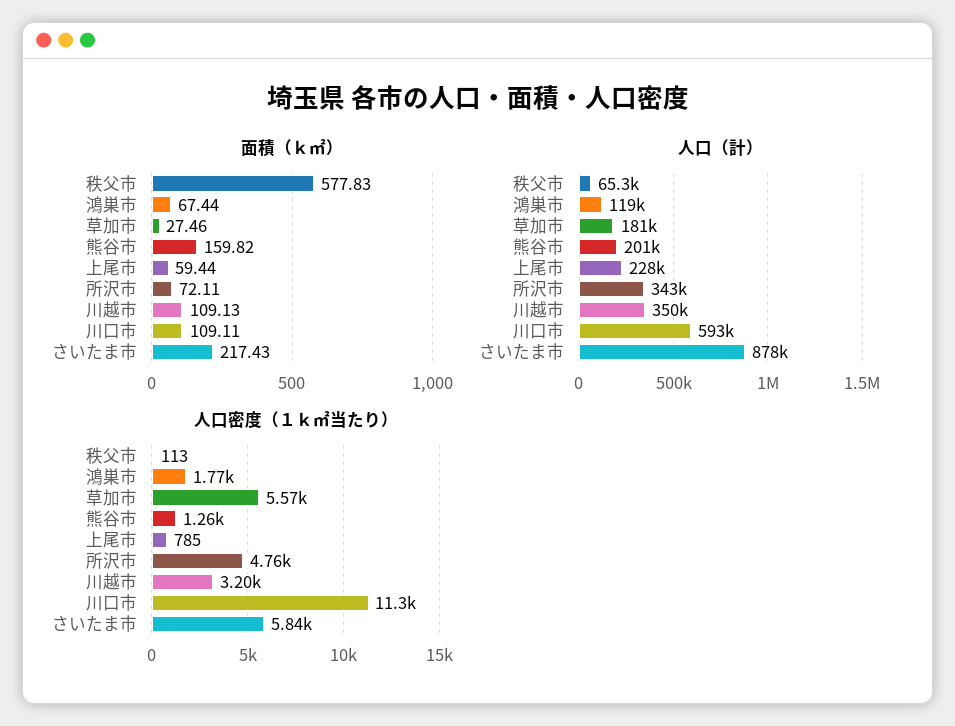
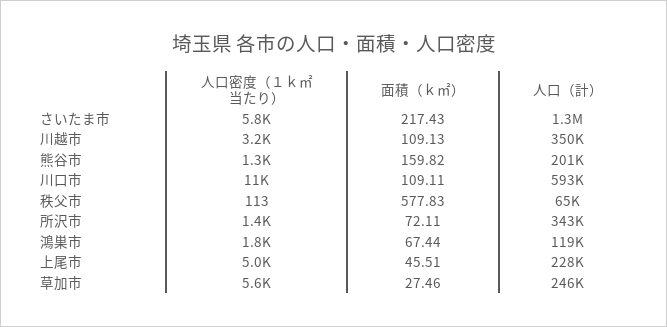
  {
    "面積（ｋ㎡）": {
      "秩父市": 577.83,
      "鴻巣市": 67.44,
      "草加市": 27.46,
      "熊谷市": 159.82,
-     "上尾市": 59.44,
+     "上尾市": 45.51,
      "所沢市": 72.11,
      "川越市": 109.13,
      "川口市": 109.11,
      "さいたま市": 217.43
    },
    "人口（計）": {
      "秩父市": 65300,
      "鴻巣市": 119000,
-     "草加市": 181000,
+     "草加市": 246000,
      "熊谷市": 201000,
      "上尾市": 228000,
      "所沢市": 343000,
      "川越市": 350000,
      "川口市": 593000,
-     "さいたま市": 878000
+     "さいたま市": 1300000
    },
    "人口密度（１ｋ㎡当たり）": {
      "秩父市": 113,
      "鴻巣市": 1770,
      "草加市": 5570,
      "熊谷市": 1260,
-     "上尾市": 785,
+     "上尾市": 5000,
-     "所沢市": 4760,
+     "所沢市": 1400,
      "川越市": 3200,
      "川口市": 11300,
      "さいたま市": 5840
    }
  }

